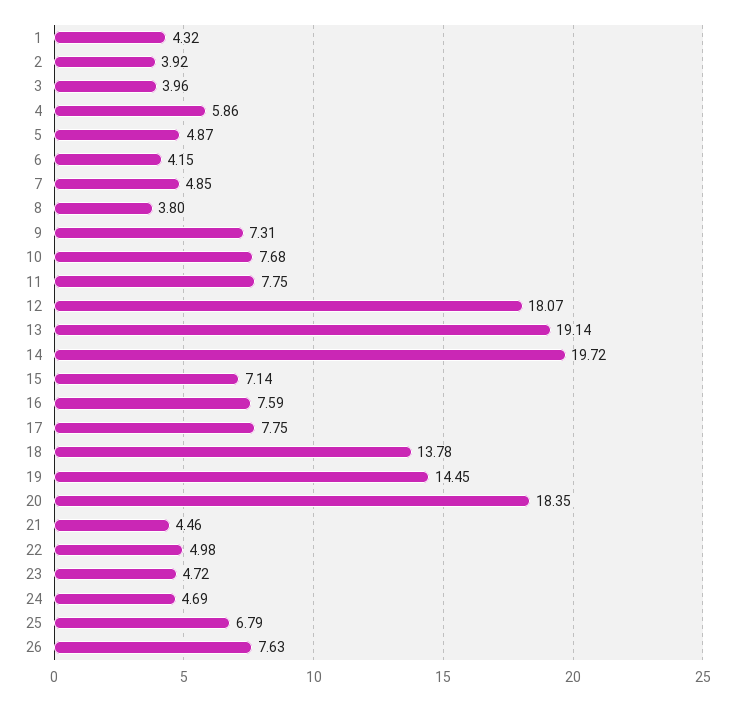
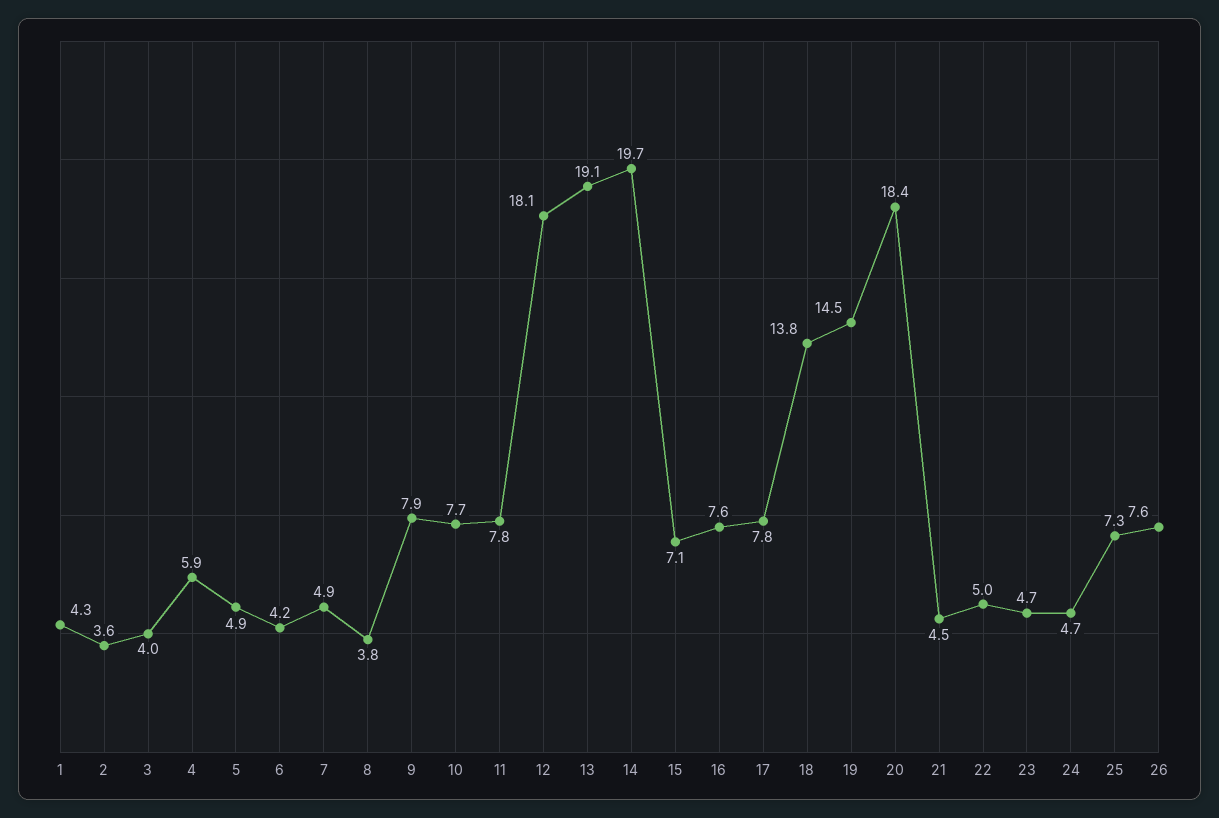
  {
    "1": 4.32,
-   "2": 3.92,
+   "2": 3.6,
    "3": 3.96,
    "4": 5.86,
    "5": 4.87,
    "6": 4.15,
    "7": 4.85,
    "8": 3.8,
-   "9": 7.31,
+   "9": 7.9,
    "10": 7.68,
    "11": 7.75,
    "12": 18.07,
    "13": 19.14,
    "14": 19.72,
    "15": 7.14,
    "16": 7.59,
    "17": 7.75,
    "18": 13.78,
    "19": 14.45,
    "20": 18.35,
    "21": 4.46,
    "22": 4.98,
    "23": 4.72,
    "24": 4.69,
-   "25": 6.79,
+   "25": 7.3,
    "26": 7.63
  }

